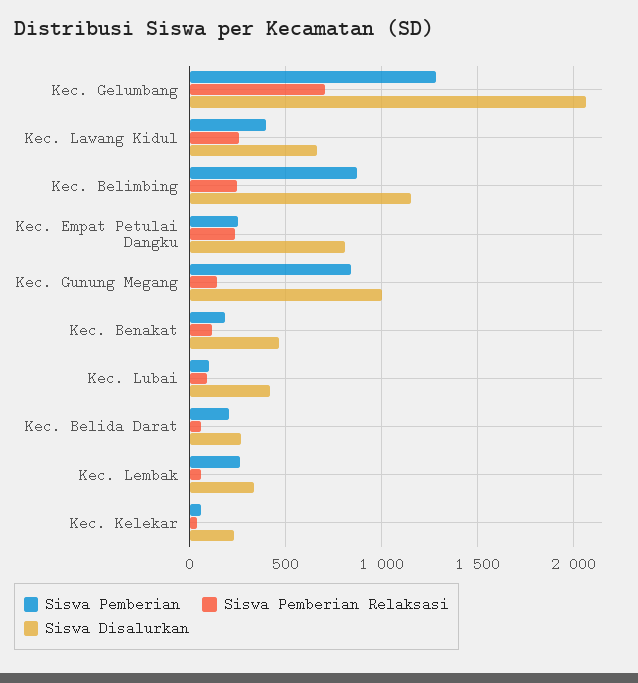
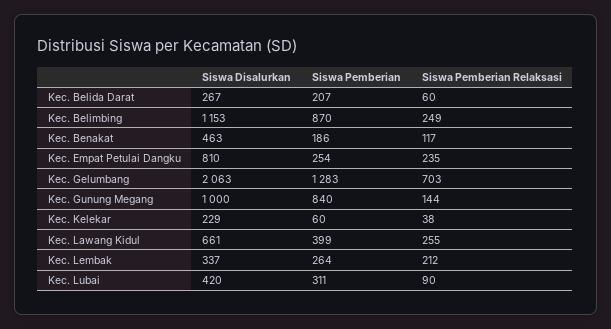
  {
    "Siswa Pemberian": {
      "Kec. Gelumbang": 1283,
      "Kec. Lawang Kidul": 399,
      "Kec. Belimbing": 870,
      "Kec. Empat Petulai Dangku": 254,
      "Kec. Gunung Megang": 840,
      "Kec. Benakat": 186,
-     "Kec. Lubai": 100,
+     "Kec. Lubai": 311,
      "Kec. Belida Darat": 207,
      "Kec. Lembak": 264,
      "Kec. Kelekar": 60
    },
    "Siswa Pemberian Relaksasi": {
      "Kec. Gelumbang": 703,
      "Kec. Lawang Kidul": 255,
      "Kec. Belimbing": 249,
      "Kec. Empat Petulai Dangku": 235,
      "Kec. Gunung Megang": 144,
      "Kec. Benakat": 117,
      "Kec. Lubai": 90,
      "Kec. Belida Darat": 60,
-     "Kec. Lembak": 50,
+     "Kec. Lembak": 212,
      "Kec. Kelekar": 38
    },
    "Siswa Disalurkan": {
      "Kec. Gelumbang": 2063,
      "Kec. Lawang Kidul": 661,
      "Kec. Belimbing": 1153,
      "Kec. Empat Petulai Dangku": 810,
      "Kec. Gunung Megang": 1000,
      "Kec. Benakat": 463,
      "Kec. Lubai": 420,
      "Kec. Belida Darat": 267,
      "Kec. Lembak": 337,
      "Kec. Kelekar": 229
    }
  }

